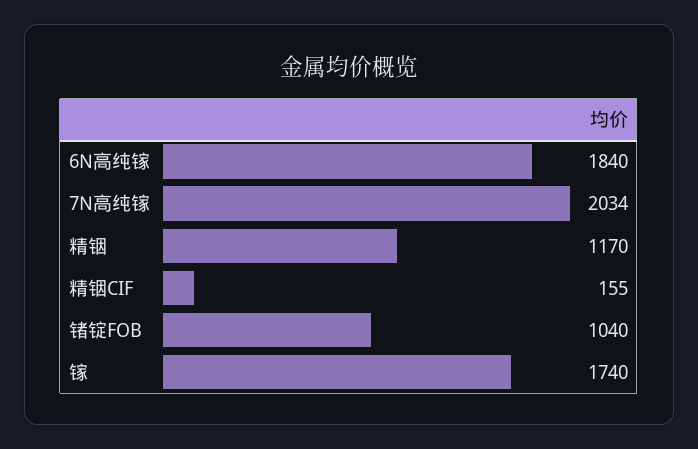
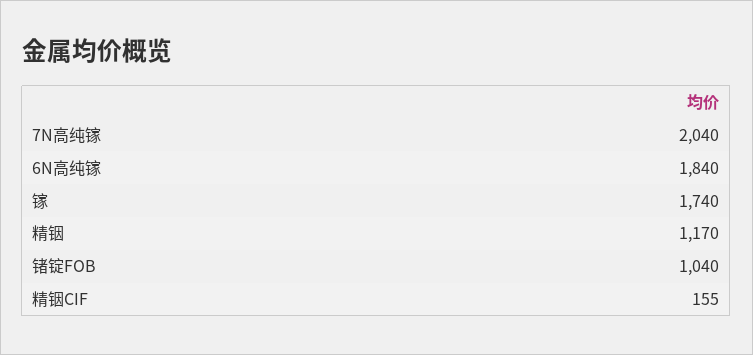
  {
    "6N高纯镓": 1840,
-   "7N高纯镓": 2034,
+   "7N高纯镓": 2040,
    "精铟": 1170,
    "精铟CIF": 155,
    "锗锭FOB": 1040,
    "镓": 1740
  }

